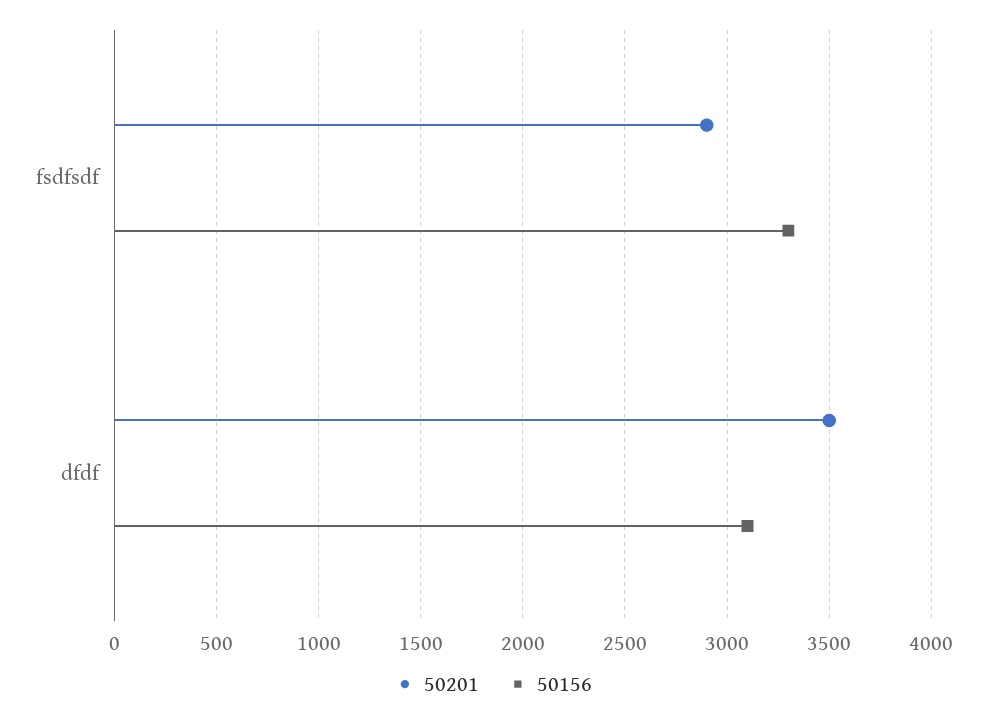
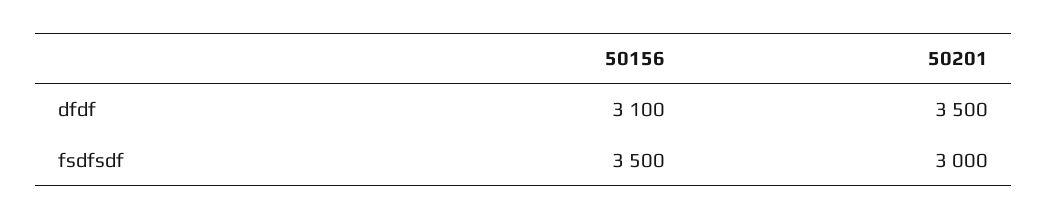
  {
    "50201": {
-     "fsdfsdf": 2900,
+     "fsdfsdf": 3000,
      "dfdf": 3500
    },
    "50156": {
-     "fsdfsdf": 3300,
+     "fsdfsdf": 3500,
      "dfdf": 3100
    }
  }

